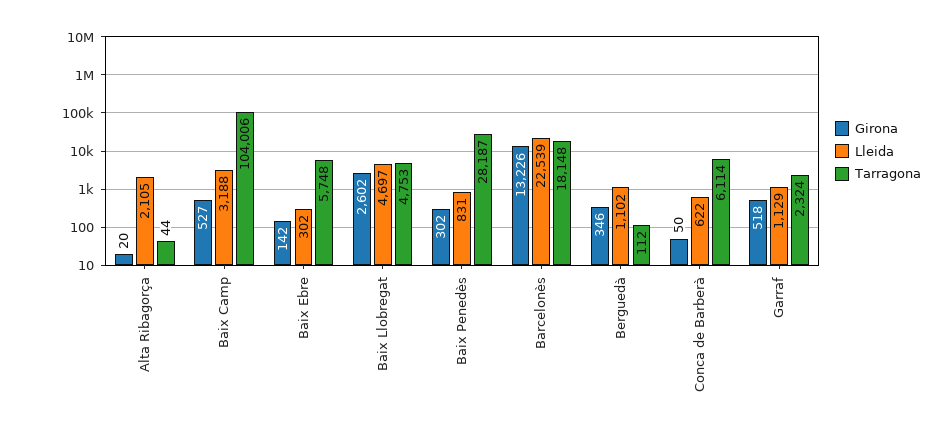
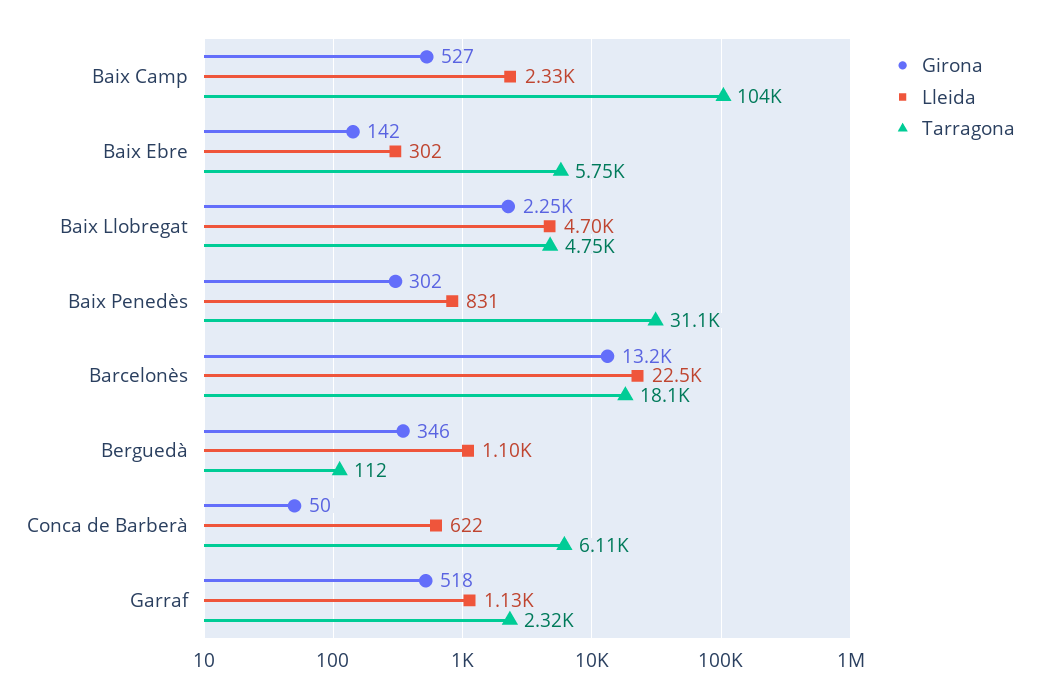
  {
    "Girona": {
-     "Alta Ribagorça": 20,
      "Baix Camp": 527,
      "Baix Ebre": 142,
-     "Baix Llobregat": 2602,
+     "Baix Llobregat": 2250,
      "Baix Penedès": 302,
      "Barcelonès": 13226,
      "Berguedà": 346,
      "Conca de Barberà": 50,
      "Garraf": 518
    },
    "Lleida": {
-     "Alta Ribagorça": 2105,
-     "Baix Camp": 3188,
+     "Baix Camp": 2330,
      "Baix Ebre": 302,
      "Baix Llobregat": 4697,
      "Baix Penedès": 831,
      "Barcelonès": 22539,
      "Berguedà": 1102,
      "Conca de Barberà": 622,
      "Garraf": 1129
    },
    "Tarragona": {
-     "Alta Ribagorça": 44,
      "Baix Camp": 104006,
      "Baix Ebre": 5748,
      "Baix Llobregat": 4753,
-     "Baix Penedès": 28187,
+     "Baix Penedès": 31100,
      "Barcelonès": 18148,
      "Berguedà": 112,
      "Conca de Barberà": 6114,
      "Garraf": 2324
    }
  }

